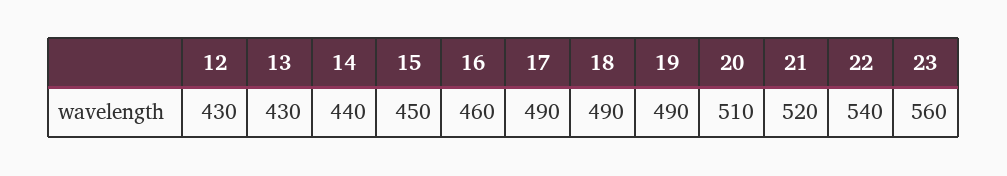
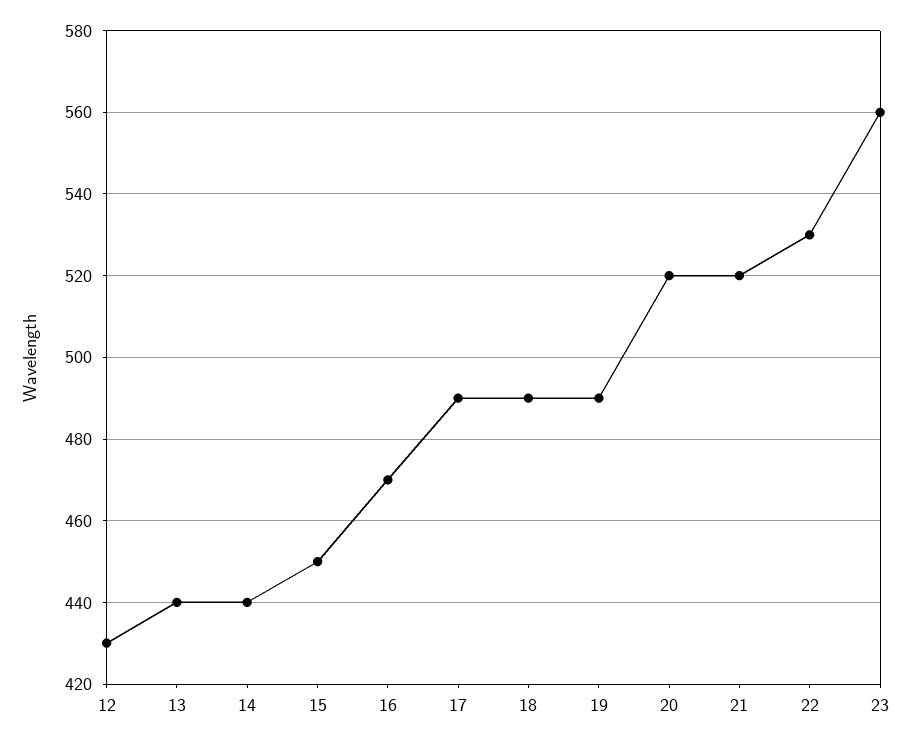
  {
    "12": 430,
-   "13": 430,
+   "13": 440,
    "14": 440,
    "15": 450,
-   "16": 460,
+   "16": 470,
    "17": 490,
    "18": 490,
    "19": 490,
-   "20": 510,
+   "20": 520,
    "21": 520,
-   "22": 540,
+   "22": 530,
    "23": 560
  }

